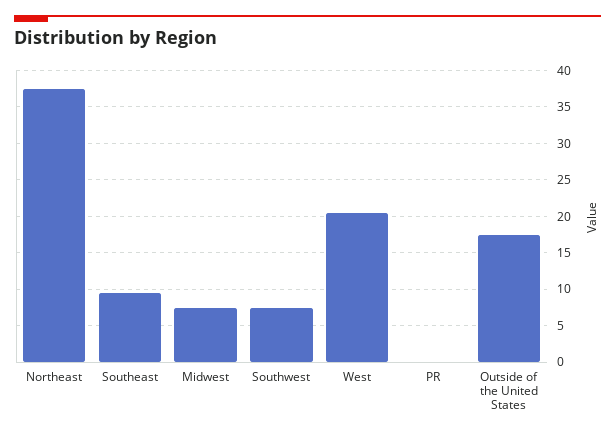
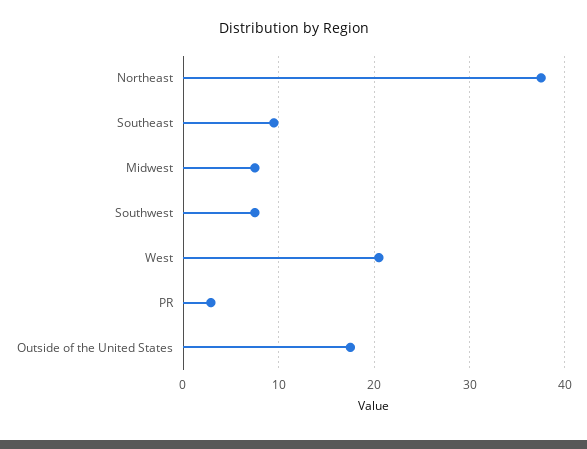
  {
    "Northeast": 38,
    "Southeast": 10,
    "Midwest": 8,
    "Southwest": 8,
    "West": 21,
-   "PR": 0,
+   "PR": 3,
    "Outside of the United States": 18
  }

